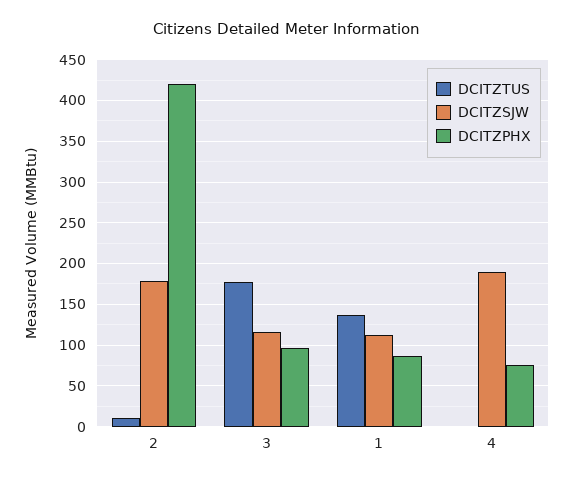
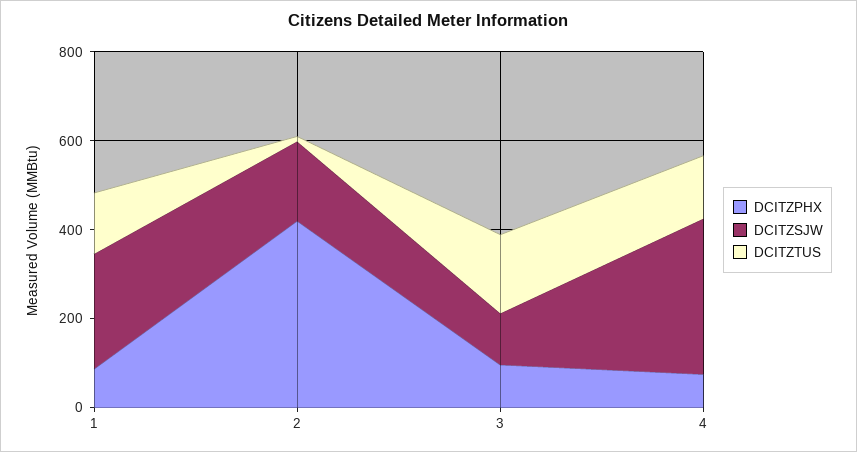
  {
    "DCITZTUS": {
      "2": 10,
      "3": 180,
      "1": 140,
-     "4": 0
+     "4": 150
    },
    "DCITZSJW": {
      "2": 180,
      "3": 120,
-     "1": 110,
+     "1": 250,
-     "4": 190
+     "4": 350
    },
    "DCITZPHX": {
      "2": 420,
      "3": 100,
      "1": 90,
      "4": 80
    }
  }

